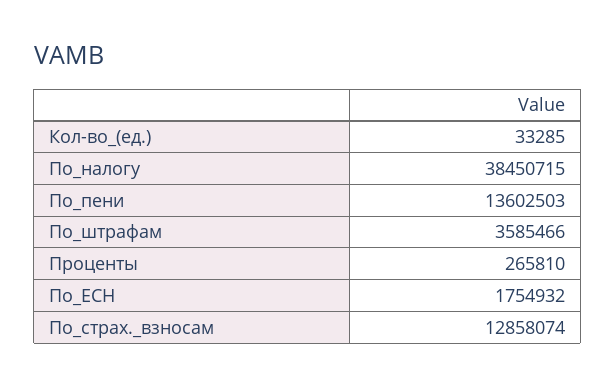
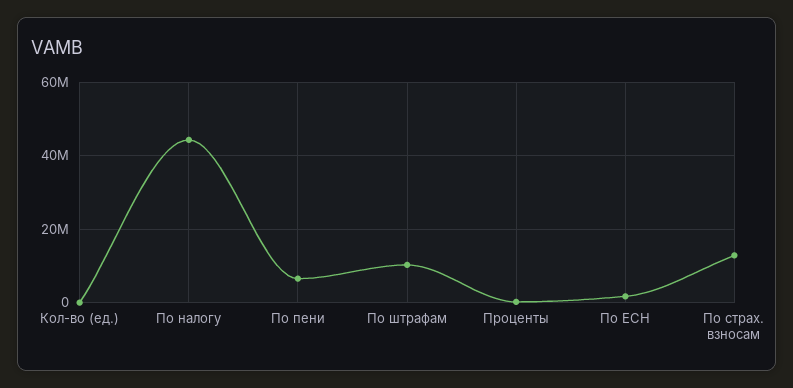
  {
    "Кол-во_(ед.)": 33285,
-   "По_налогу": 38450715,
+   "По_налогу": 44000000,
-   "По_пени": 13602503,
+   "По_пени": 6000000,
-   "По_штрафам": 3585466,
+   "По_штрафам": 10000000,
    "Проценты": 265810,
    "По_ЕСН": 1754932,
    "По_страх._взносам": 12858074
  }

